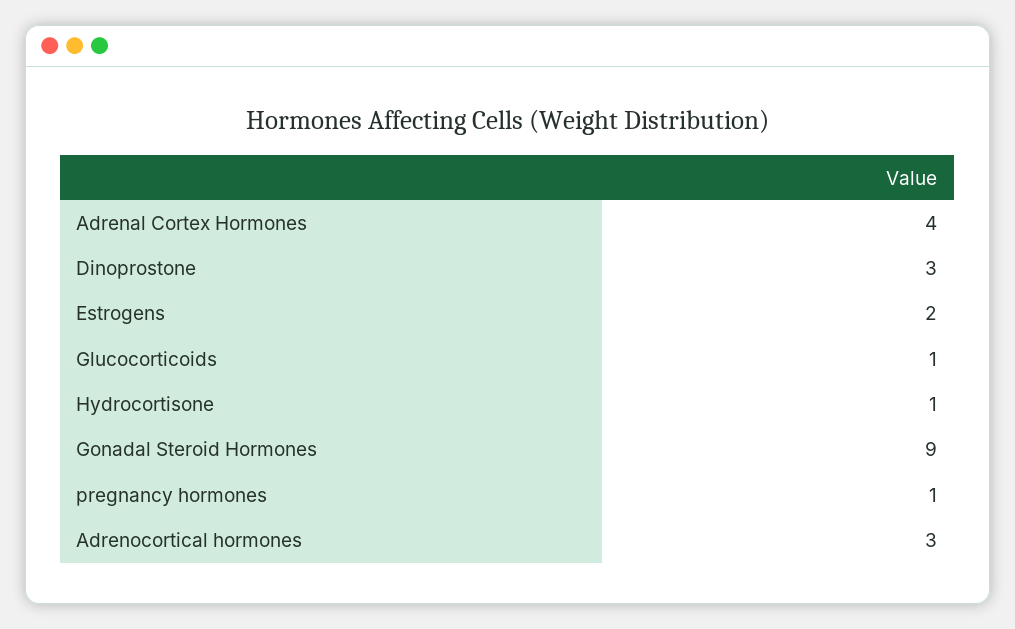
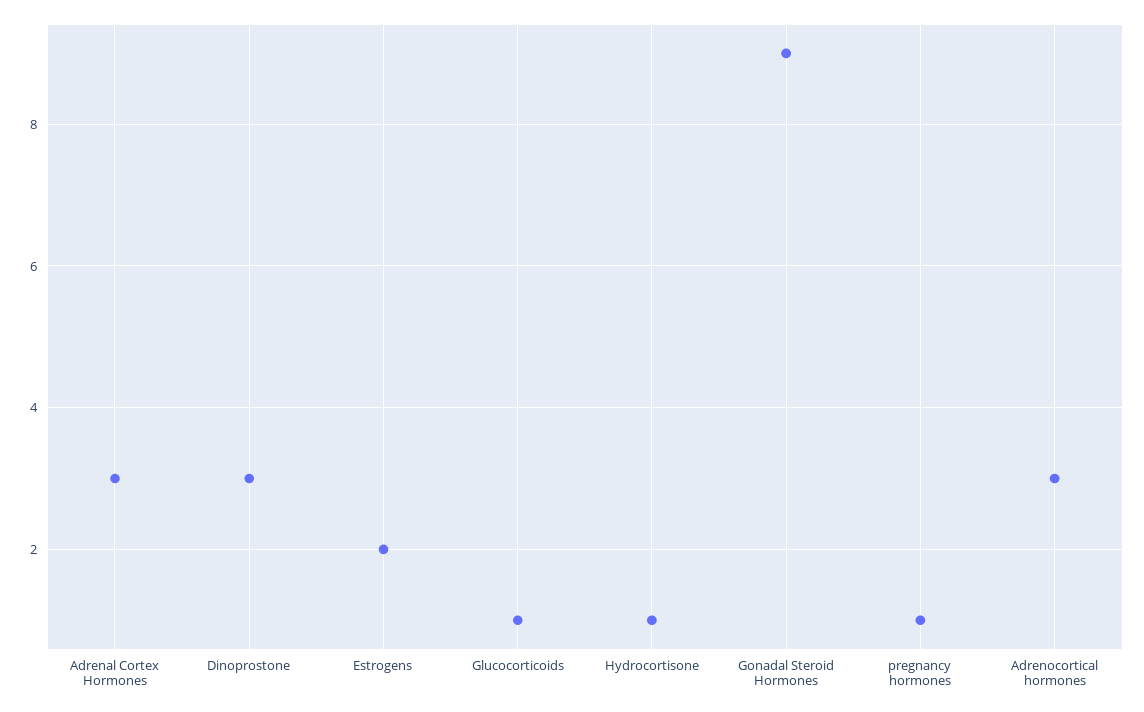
  {
-   "Adrenal Cortex Hormones": 4,
+   "Adrenal Cortex Hormones": 3,
    "Dinoprostone": 3,
    "Estrogens": 2,
    "Glucocorticoids": 1,
    "Hydrocortisone": 1,
    "Gonadal Steroid Hormones": 9,
    "pregnancy hormones": 1,
    "Adrenocortical hormones": 3
  }

